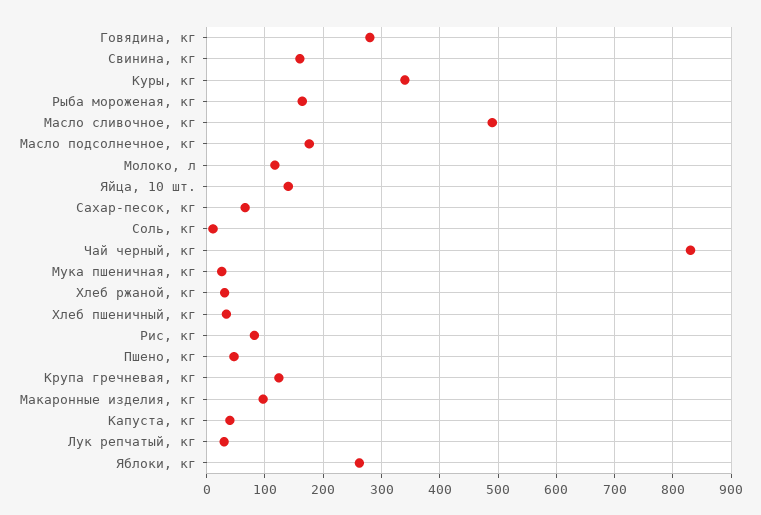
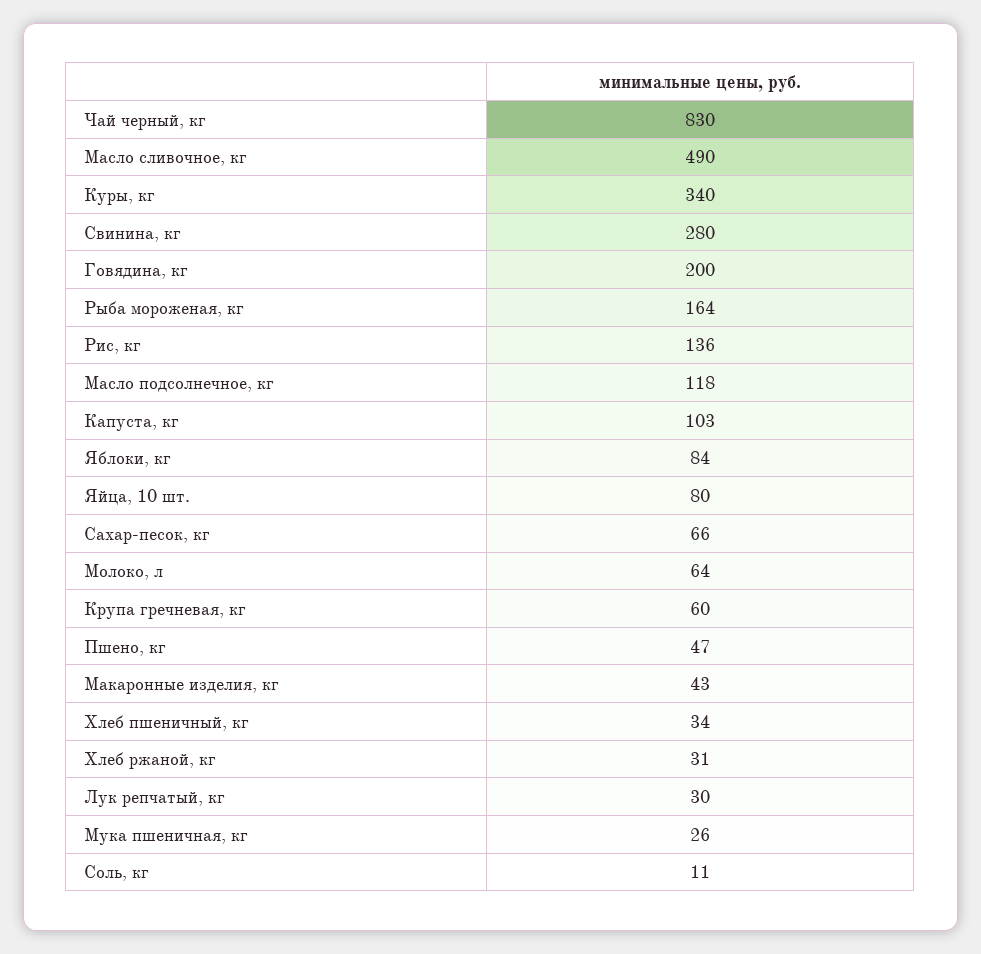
  {
-   "Говядина, кг": 280,
+   "Говядина, кг": 200,
-   "Свинина, кг": 160,
+   "Свинина, кг": 280,
    "Куры, кг": 340,
    "Рыба мороженая, кг": 164,
    "Масло сливочное, кг": 490,
-   "Масло подсолнечное, кг": 180,
+   "Масло подсолнечное, кг": 118,
-   "Молоко, л": 120,
+   "Молоко, л": 64,
-   "Яйца, 10 шт.": 140,
+   "Яйца, 10 шт.": 80,
    "Сахар-песок, кг": 66,
    "Соль, кг": 11,
    "Чай черный, кг": 830,
    "Мука пшеничная, кг": 26,
    "Хлеб ржаной, кг": 31,
    "Хлеб пшеничный, кг": 34,
-   "Рис, кг": 80,
+   "Рис, кг": 136,
    "Пшено, кг": 47,
-   "Крупа гречневая, кг": 120,
+   "Крупа гречневая, кг": 60,
-   "Макаронные изделия, кг": 100,
+   "Макаронные изделия, кг": 43,
-   "Капуста, кг": 40,
+   "Капуста, кг": 103,
    "Лук репчатый, кг": 30,
-   "Яблоки, кг": 260
+   "Яблоки, кг": 84
  }

